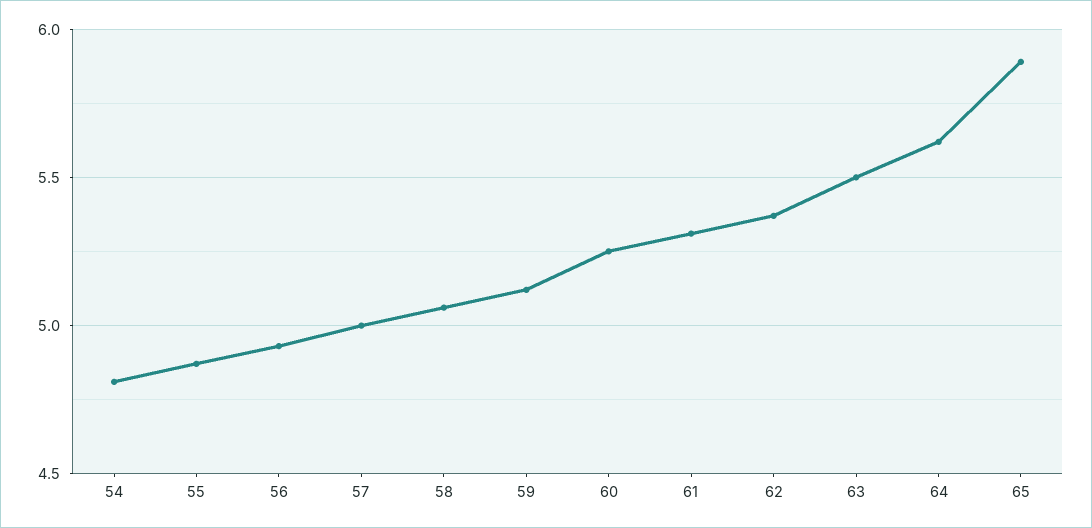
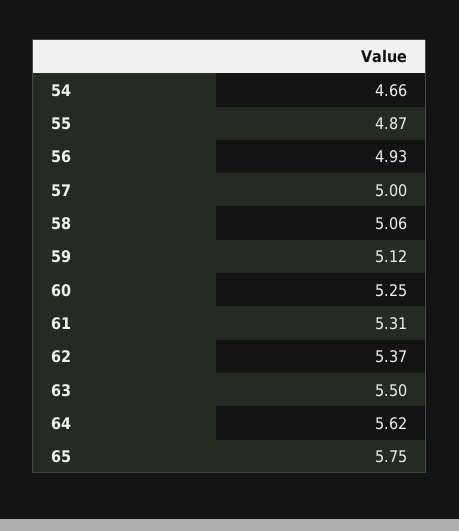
  {
-   "54": 4.8,
+   "54": 4.66,
    "55": 4.87,
    "56": 4.93,
    "57": 5,
    "58": 5.06,
    "59": 5.12,
    "60": 5.25,
    "61": 5.31,
    "62": 5.37,
    "63": 5.5,
    "64": 5.62,
-   "65": 5.9
+   "65": 5.75
  }

